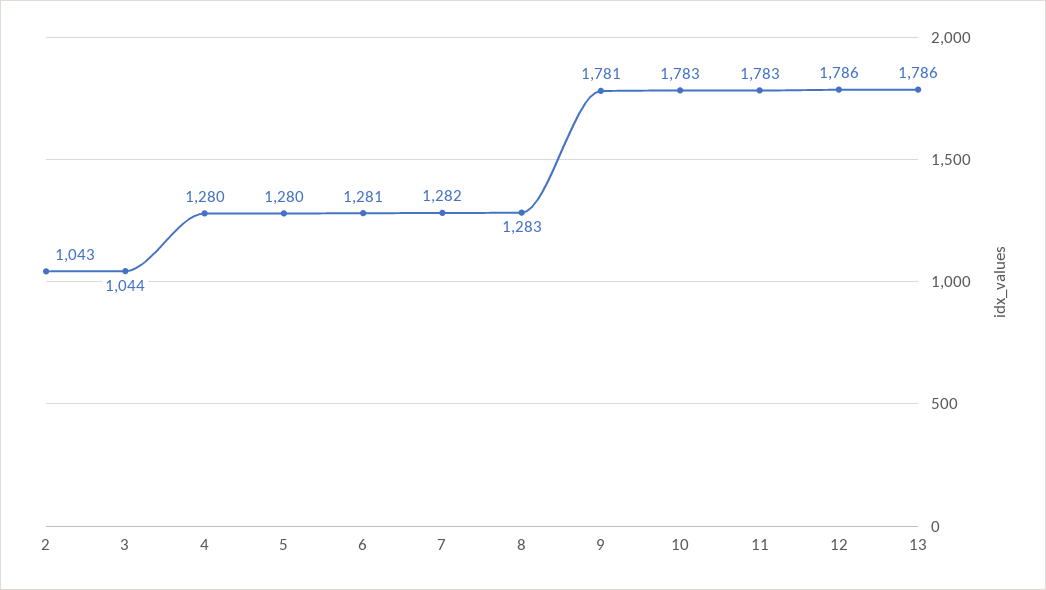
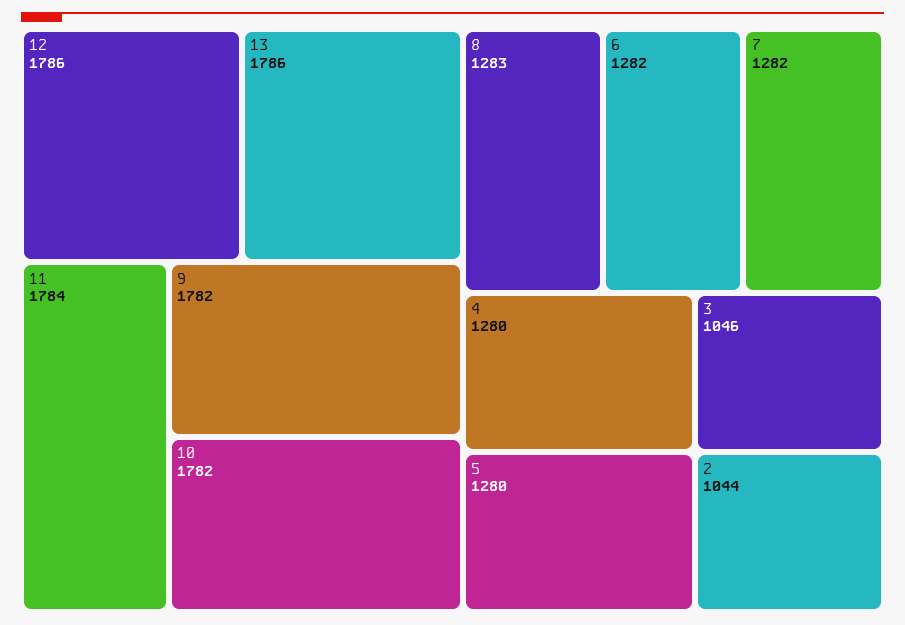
  {
-   "2": 1043,
+   "2": 1044,
-   "3": 1044,
+   "3": 1046,
    "4": 1280,
    "5": 1280,
-   "6": 1281,
+   "6": 1282,
    "7": 1282,
    "8": 1283,
-   "9": 1781,
+   "9": 1782,
-   "10": 1783,
+   "10": 1782,
-   "11": 1783,
+   "11": 1784,
    "12": 1786,
    "13": 1786
  }

